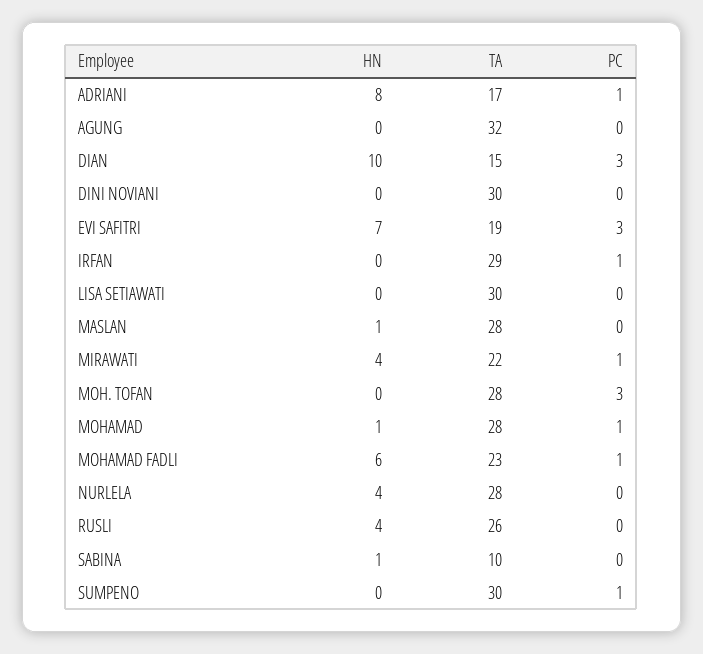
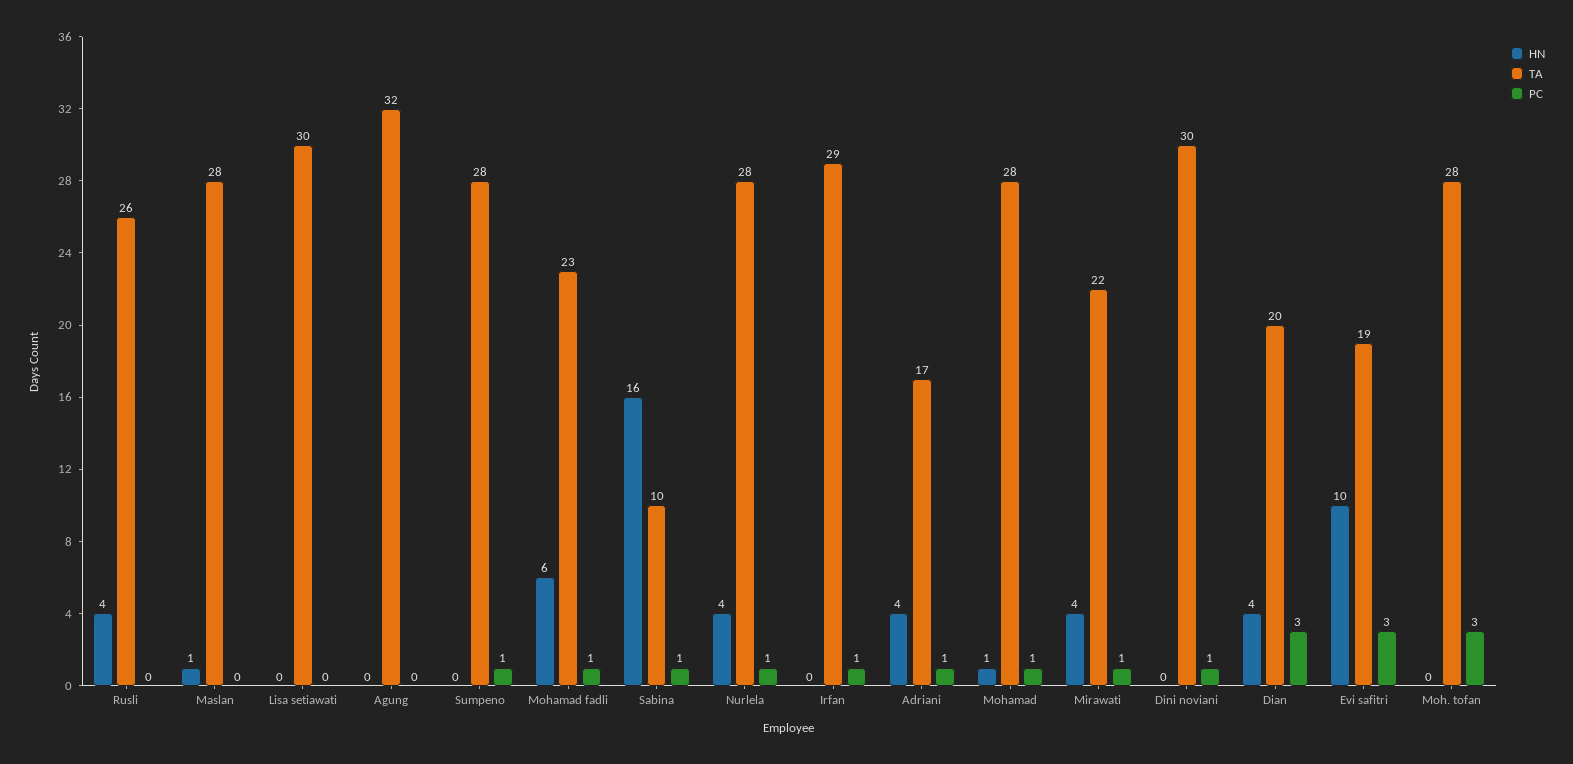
  {
    "HN": {
-     "ADRIANI": 8,
+     "ADRIANI": 4,
      "AGUNG": 0,
-     "DIAN": 10,
+     "DIAN": 4,
      "DINI NOVIANI": 0,
-     "EVI SAFITRI": 7,
+     "EVI SAFITRI": 10,
      "IRFAN": 0,
      "LISA SETIAWATI": 0,
      "MASLAN": 1,
      "MIRAWATI": 4,
      "MOH. TOFAN": 0,
      "MOHAMAD": 1,
      "MOHAMAD FADLI": 6,
      "NURLELA": 4,
      "RUSLI": 4,
-     "SABINA": 1,
+     "SABINA": 16,
      "SUMPENO": 0
    },
    "TA": {
      "ADRIANI": 17,
      "AGUNG": 32,
-     "DIAN": 15,
+     "DIAN": 20,
      "DINI NOVIANI": 30,
      "EVI SAFITRI": 19,
      "IRFAN": 29,
      "LISA SETIAWATI": 30,
      "MASLAN": 28,
      "MIRAWATI": 22,
      "MOH. TOFAN": 28,
      "MOHAMAD": 28,
      "MOHAMAD FADLI": 23,
      "NURLELA": 28,
      "RUSLI": 26,
      "SABINA": 10,
-     "SUMPENO": 30
+     "SUMPENO": 28
    },
    "PC": {
      "ADRIANI": 1,
      "AGUNG": 0,
      "DIAN": 3,
-     "DINI NOVIANI": 0,
+     "DINI NOVIANI": 1,
      "EVI SAFITRI": 3,
      "IRFAN": 1,
      "LISA SETIAWATI": 0,
      "MASLAN": 0,
      "MIRAWATI": 1,
      "MOH. TOFAN": 3,
      "MOHAMAD": 1,
      "MOHAMAD FADLI": 1,
-     "NURLELA": 0,
+     "NURLELA": 1,
      "RUSLI": 0,
-     "SABINA": 0,
+     "SABINA": 1,
      "SUMPENO": 1
    }
  }

